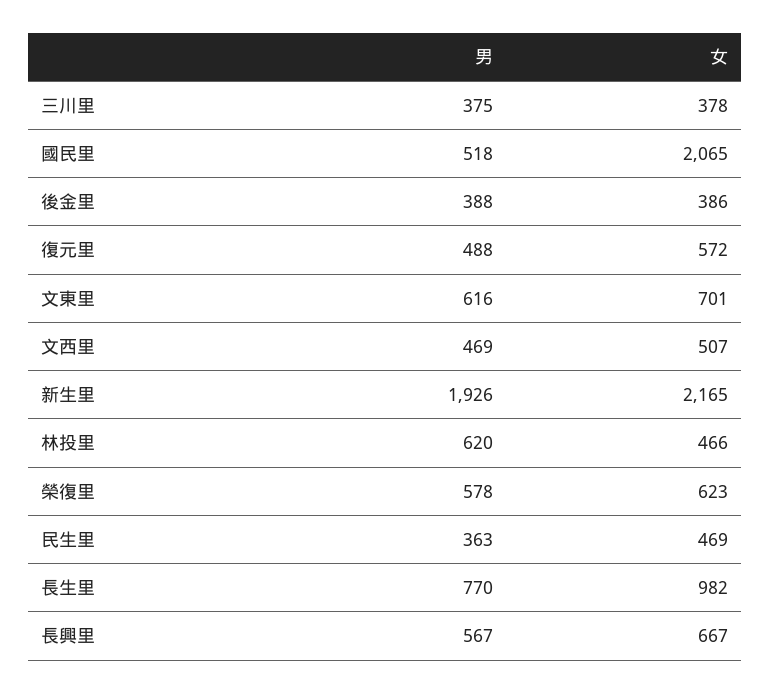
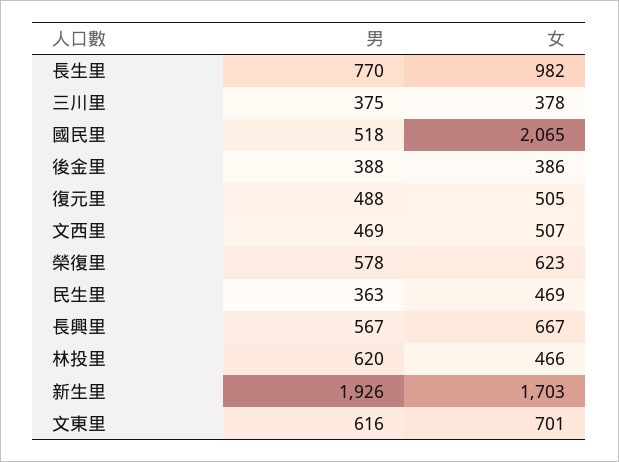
  {
    "男": {
      "三川里": 375,
      "國民里": 518,
      "後金里": 388,
      "復元里": 488,
      "文東里": 616,
      "文西里": 469,
      "新生里": 1926,
      "林投里": 620,
      "榮復里": 578,
      "民生里": 363,
      "長生里": 770,
      "長興里": 567
    },
    "女": {
      "三川里": 378,
      "國民里": 2065,
      "後金里": 386,
-     "復元里": 572,
+     "復元里": 505,
      "文東里": 701,
      "文西里": 507,
-     "新生里": 2165,
+     "新生里": 1703,
      "林投里": 466,
      "榮復里": 623,
      "民生里": 469,
      "長生里": 982,
      "長興里": 667
    }
  }

